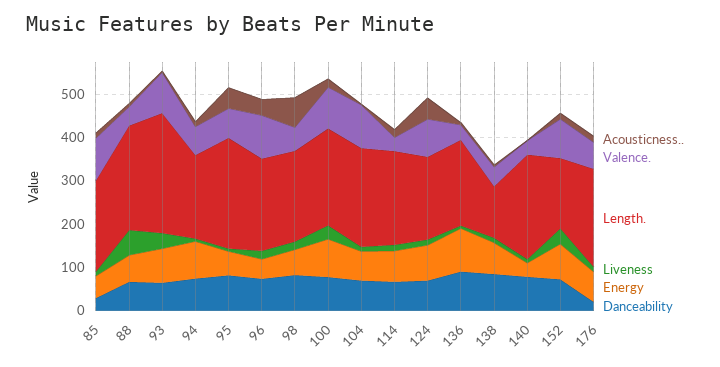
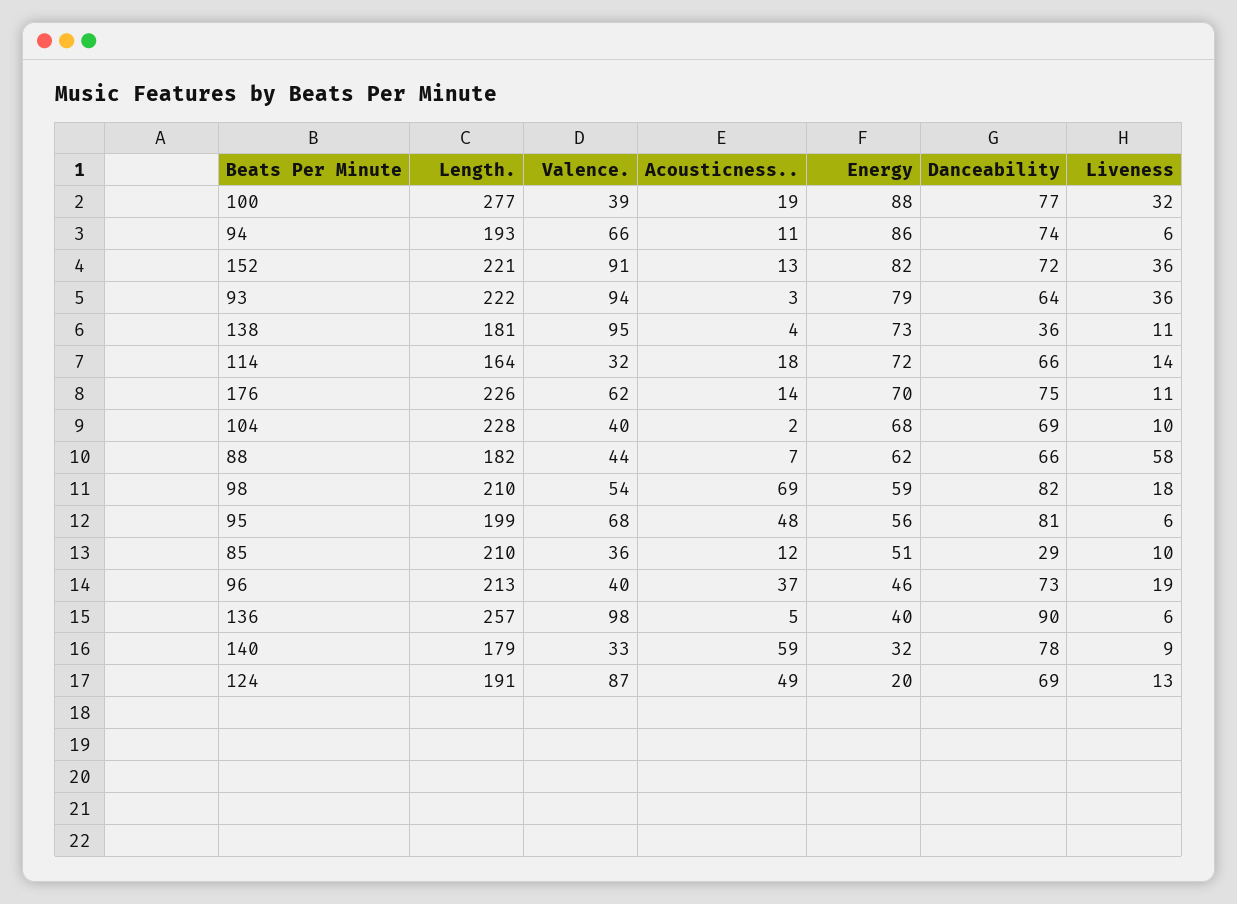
  {
    "Acousticness..": {
      "85": 12,
      "88": 7,
      "93": 3,
      "94": 11,
      "95": 48,
      "96": 37,
      "98": 69,
      "100": 19,
      "104": 2,
      "114": 18,
      "124": 49,
      "136": 5,
      "138": 4,
-     "140": 0,
+     "140": 59,
      "152": 13,
      "176": 14
    },
    "Valence.": {
-     "85": 100,
+     "85": 36,
      "88": 44,
      "93": 94,
      "94": 66,
      "95": 68,
-     "96": 100,
+     "96": 40,
      "98": 54,
-     "100": 100,
+     "100": 39,
-     "104": 100,
+     "104": 40,
      "114": 32,
      "124": 87,
-     "136": 40,
+     "136": 98,
-     "138": 40,
+     "138": 95,
      "140": 33,
      "152": 91,
      "176": 62
    },
    "Length.": {
      "85": 210,
-     "88": 240,
+     "88": 182,
-     "93": 280,
+     "93": 222,
      "94": 193,
-     "95": 260,
+     "95": 199,
      "96": 213,
      "98": 210,
-     "100": 220,
+     "100": 277,
      "104": 228,
-     "114": 220,
+     "114": 164,
      "124": 191,
-     "136": 200,
+     "136": 257,
-     "138": 120,
+     "138": 181,
-     "140": 240,
+     "140": 179,
-     "152": 160,
+     "152": 221,
      "176": 226
    },
    "Liveness": {
      "85": 10,
      "88": 58,
      "93": 36,
      "94": 6,
      "95": 6,
      "96": 19,
      "98": 18,
      "100": 32,
      "104": 10,
      "114": 14,
      "124": 13,
      "136": 6,
      "138": 11,
      "140": 9,
      "152": 36,
      "176": 11
    },
    "Energy": {
      "85": 51,
      "88": 62,
      "93": 79,
      "94": 86,
      "95": 56,
      "96": 46,
      "98": 59,
      "100": 88,
      "104": 68,
      "114": 72,
-     "124": 80,
+     "124": 20,
-     "136": 100,
+     "136": 40,
      "138": 73,
      "140": 32,
      "152": 82,
      "176": 70
    },
    "Danceability": {
      "85": 29,
      "88": 66,
      "93": 64,
      "94": 74,
      "95": 81,
      "96": 73,
      "98": 82,
      "100": 77,
      "104": 69,
      "114": 66,
      "124": 69,
      "136": 90,
-     "138": 80,
+     "138": 36,
      "140": 78,
      "152": 72,
-     "176": 20
+     "176": 75
    }
  }

